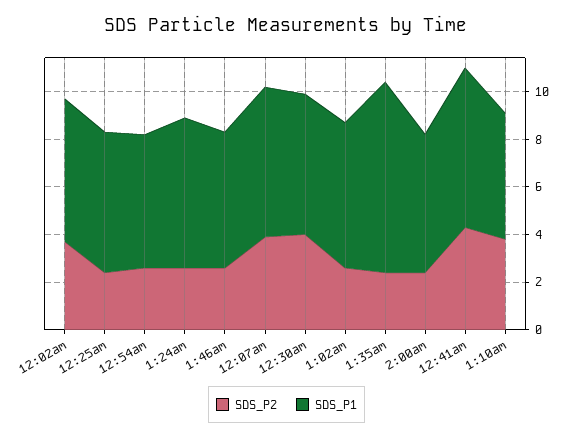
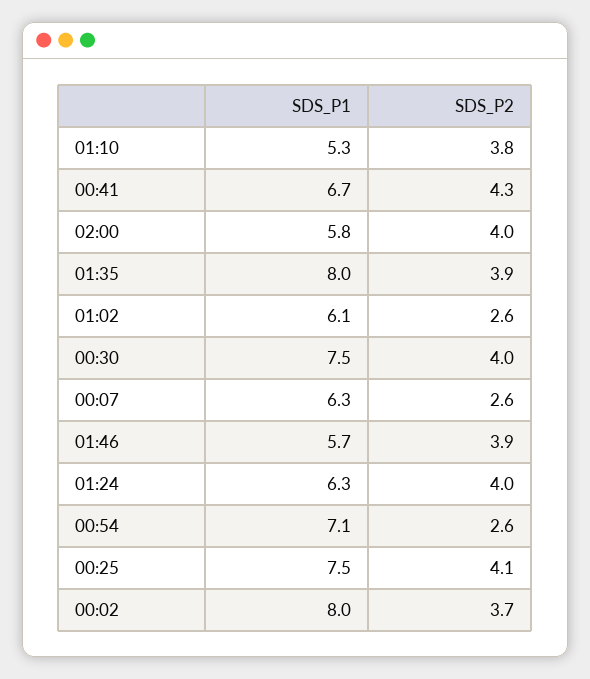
  {
    "SDS_P2": {
      "12:02am": 3.7,
-     "12:25am": 2.5,
+     "12:25am": 4.1,
      "12:54am": 2.6,
-     "1:24am": 2.5,
+     "1:24am": 4,
-     "1:46am": 2.5,
+     "1:46am": 3.9,
-     "12:07am": 4,
+     "12:07am": 2.6,
      "12:30am": 4,
      "1:02am": 2.6,
-     "1:35am": 2.5,
+     "1:35am": 3.9,
-     "2:00am": 2.5,
+     "2:00am": 4,
      "12:41am": 4.3,
      "1:10am": 3.8
    },
    "SDS_P1": {
-     "12:02am": 6,
+     "12:02am": 8,
-     "12:25am": 6,
+     "12:25am": 7.5,
-     "12:54am": 5.5,
+     "12:54am": 7.1,
      "1:24am": 6.3,
      "1:46am": 5.7,
      "12:07am": 6.3,
-     "12:30am": 6,
+     "12:30am": 7.5,
      "1:02am": 6.1,
      "1:35am": 8,
      "2:00am": 5.8,
      "12:41am": 6.7,
      "1:10am": 5.3
    }
  }

